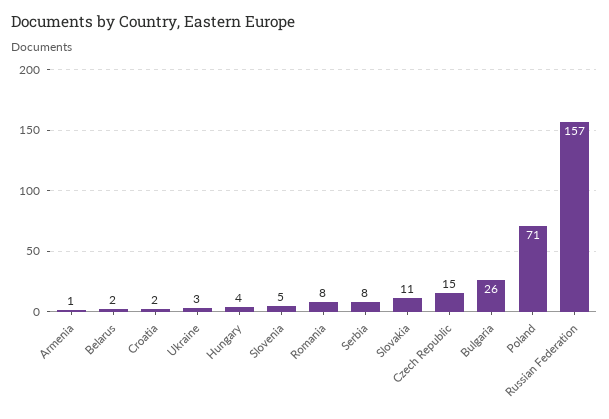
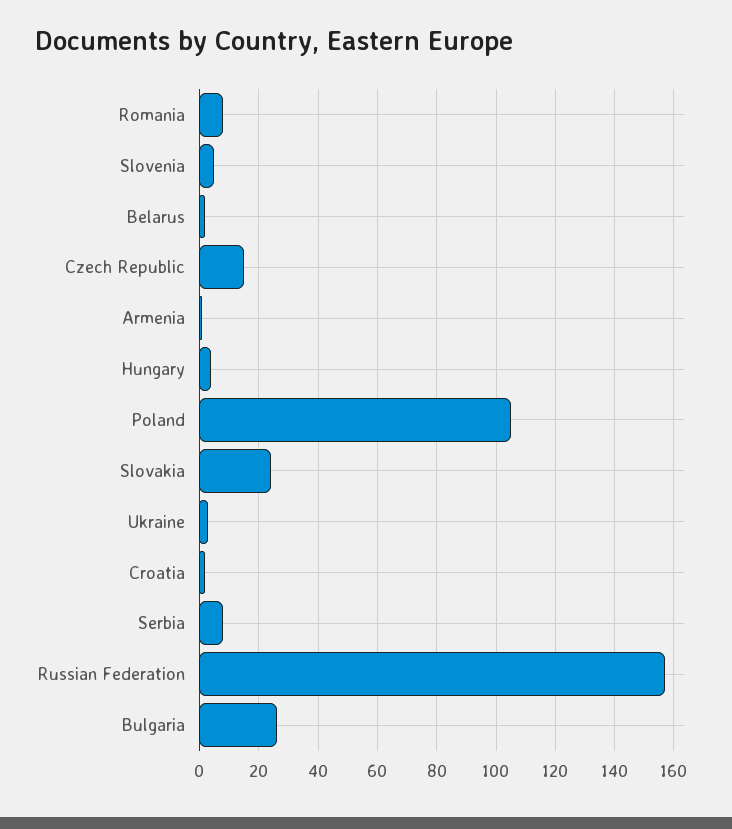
  {
    "Armenia": 1,
    "Belarus": 2,
    "Croatia": 2,
    "Ukraine": 3,
    "Hungary": 4,
    "Slovenia": 5,
    "Romania": 8,
    "Serbia": 8,
-   "Slovakia": 11,
+   "Slovakia": 25,
    "Czech Republic": 15,
    "Bulgaria": 26,
-   "Poland": 71,
+   "Poland": 105,
    "Russian Federation": 157
  }

